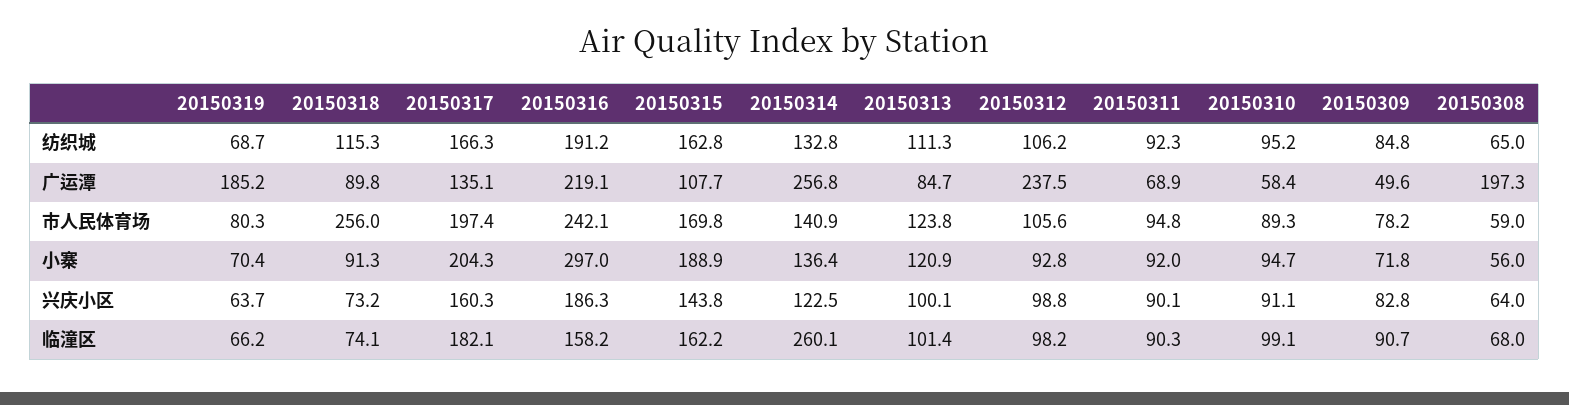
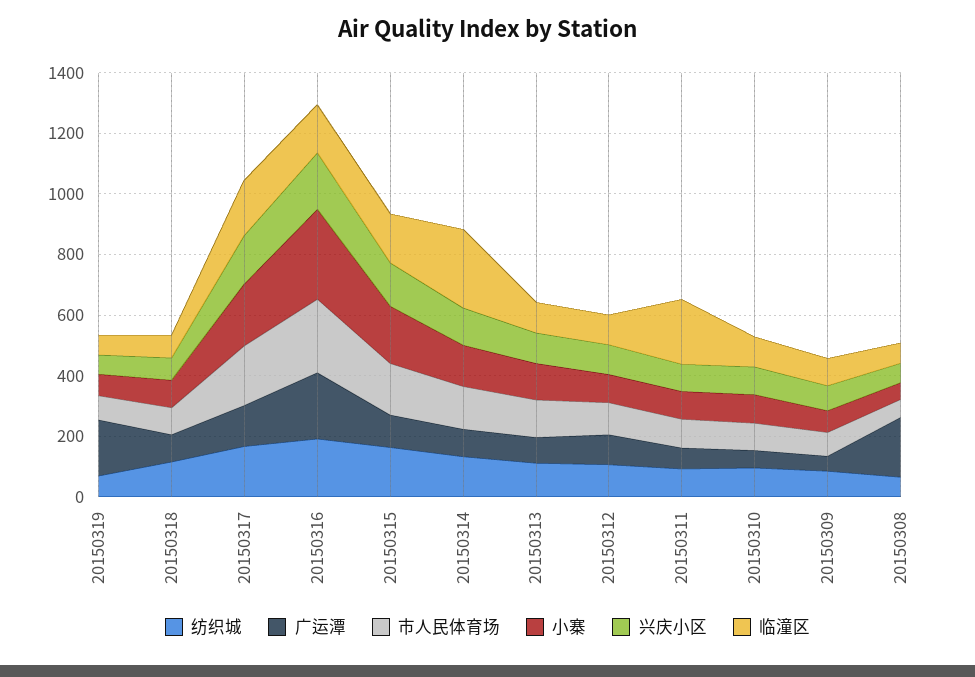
  {
    "纺织城": {
      "20150319": 68.7,
      "20150318": 115.3,
      "20150317": 166.3,
      "20150316": 191.2,
      "20150315": 162.8,
      "20150314": 132.8,
      "20150313": 111.3,
      "20150312": 106.2,
      "20150311": 92.3,
      "20150310": 95.2,
      "20150309": 84.8,
      "20150308": 65
    },
    "广运潭": {
      "20150319": 185.2,
      "20150318": 89.8,
      "20150317": 135.1,
      "20150316": 219.1,
      "20150315": 107.7,
-     "20150314": 256.8,
+     "20150314": 100,
      "20150313": 84.7,
-     "20150312": 237.5,
+     "20150312": 100,
      "20150311": 68.9,
      "20150310": 58.4,
      "20150309": 49.6,
      "20150308": 197.3
    },
    "市人民体育场": {
      "20150319": 80.3,
-     "20150318": 256,
+     "20150318": 100,
      "20150317": 197.4,
      "20150316": 242.1,
      "20150315": 169.8,
      "20150314": 140.9,
      "20150313": 123.8,
      "20150312": 105.6,
      "20150311": 94.8,
      "20150310": 89.3,
      "20150309": 78.2,
      "20150308": 59
    },
    "小寨": {
      "20150319": 70.4,
      "20150318": 91.3,
      "20150317": 204.3,
      "20150316": 297,
      "20150315": 188.9,
      "20150314": 136.4,
      "20150313": 120.9,
      "20150312": 92.8,
      "20150311": 92,
      "20150310": 94.7,
      "20150309": 71.8,
      "20150308": 56
    },
    "兴庆小区": {
      "20150319": 63.7,
      "20150318": 73.2,
      "20150317": 160.3,
      "20150316": 186.3,
      "20150315": 143.8,
      "20150314": 122.5,
      "20150313": 100.1,
      "20150312": 98.8,
      "20150311": 90.1,
      "20150310": 91.1,
      "20150309": 82.8,
      "20150308": 64
    },
    "临潼区": {
      "20150319": 66.2,
      "20150318": 74.1,
      "20150317": 182.1,
      "20150316": 158.2,
      "20150315": 162.2,
      "20150314": 260.1,
      "20150313": 101.4,
      "20150312": 98.2,
-     "20150311": 90.3,
+     "20150311": 200,
      "20150310": 99.1,
      "20150309": 90.7,
      "20150308": 68
    }
  }

